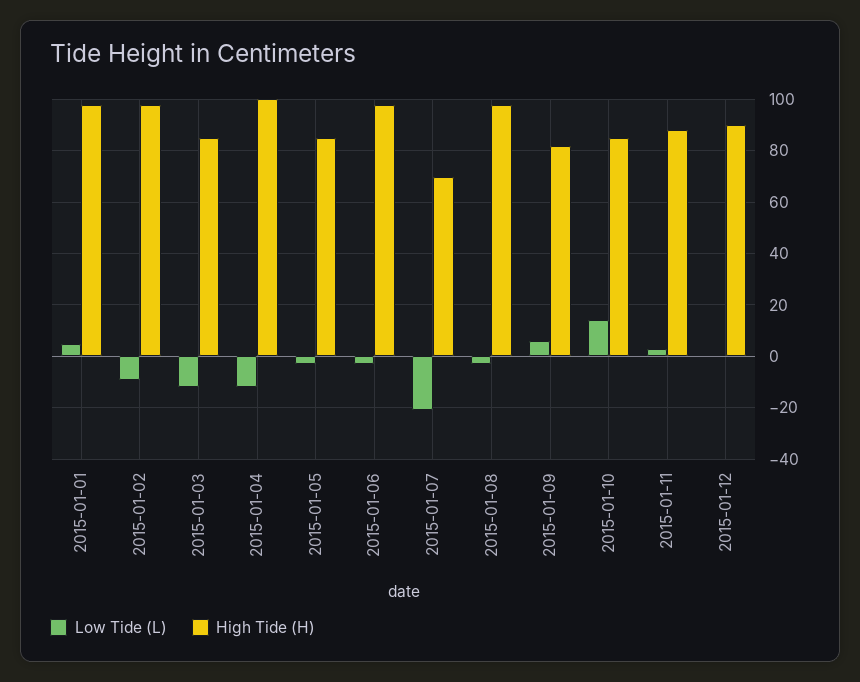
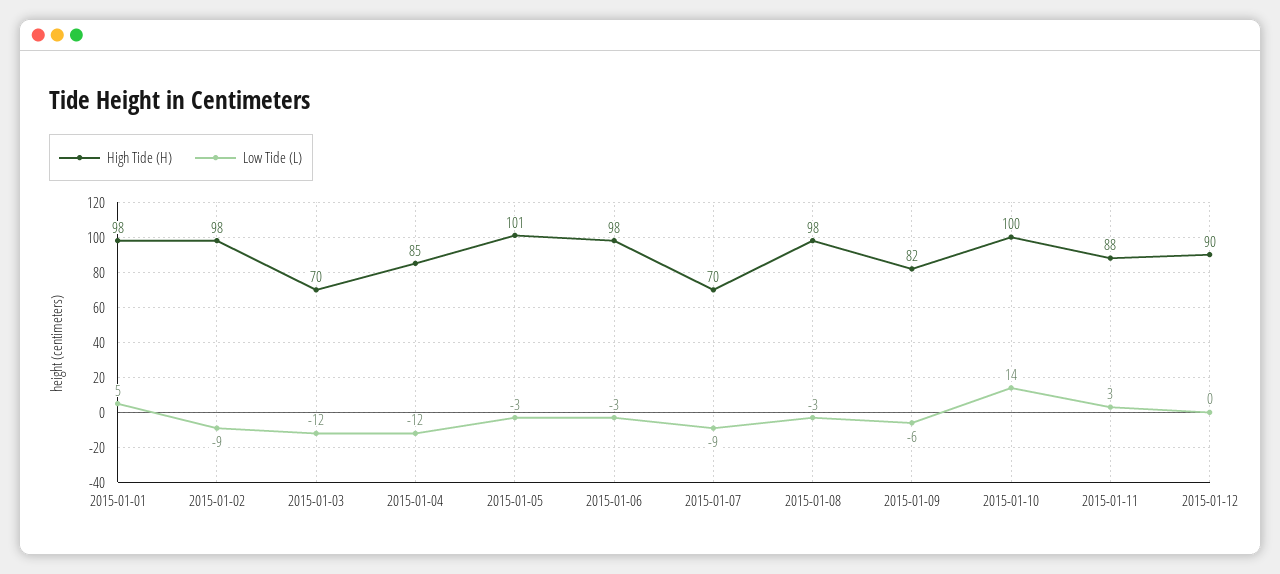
  {
    "Low Tide (L)": {
      "2015-01-01": 5,
      "2015-01-02": -9,
      "2015-01-03": -12,
      "2015-01-04": -12,
      "2015-01-05": -3,
      "2015-01-06": -3,
-     "2015-01-07": -20,
+     "2015-01-07": -9,
      "2015-01-08": -3,
-     "2015-01-09": 5,
+     "2015-01-09": -6,
      "2015-01-10": 14,
      "2015-01-11": 3,
      "2015-01-12": 0
    },
    "High Tide (H)": {
      "2015-01-01": 98,
      "2015-01-02": 98,
-     "2015-01-03": 85,
+     "2015-01-03": 70,
-     "2015-01-04": 100,
+     "2015-01-04": 85,
-     "2015-01-05": 85,
+     "2015-01-05": 101,
      "2015-01-06": 98,
      "2015-01-07": 70,
      "2015-01-08": 98,
      "2015-01-09": 82,
-     "2015-01-10": 85,
+     "2015-01-10": 100,
      "2015-01-11": 88,
      "2015-01-12": 90
    }
  }

